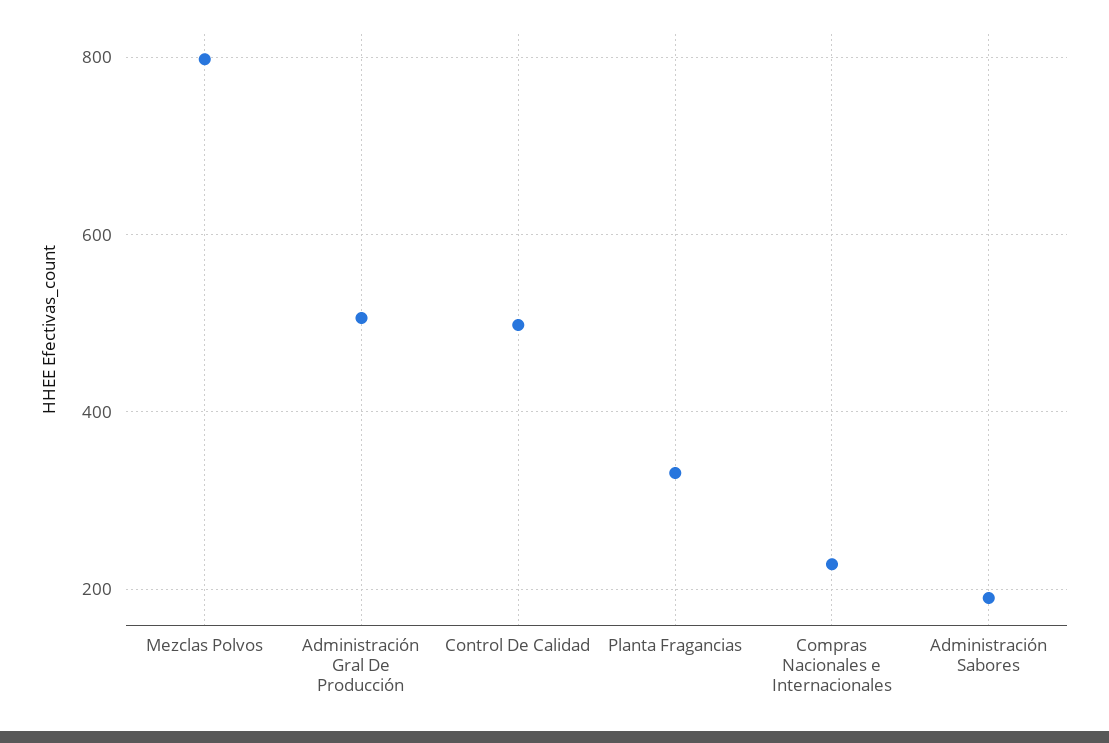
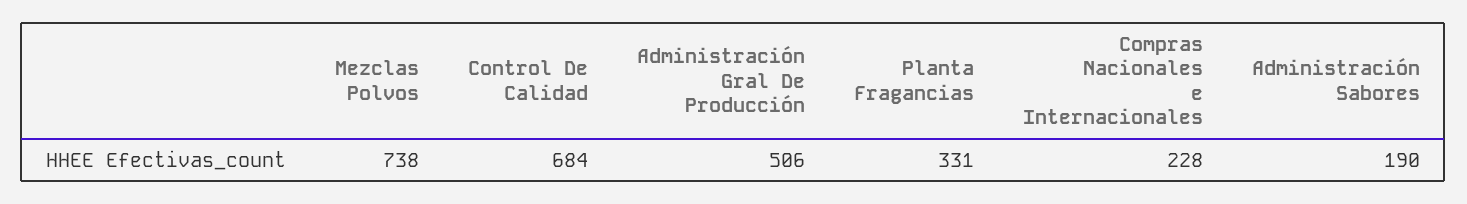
  {
-   "Mezclas Polvos": 800,
+   "Mezclas Polvos": 738,
    "Administración Gral De Producción": 506,
-   "Control De Calidad": 500,
+   "Control De Calidad": 684,
    "Planta Fragancias": 331,
    "Compras Nacionales e Internacionales": 228,
    "Administración Sabores": 190
  }

